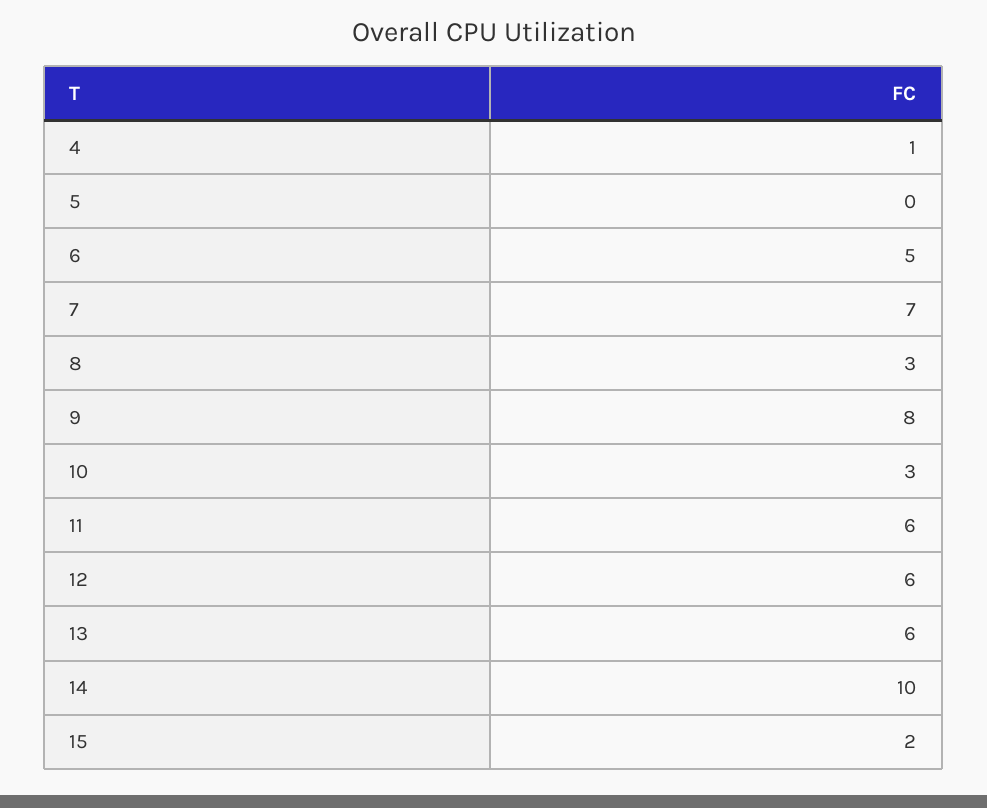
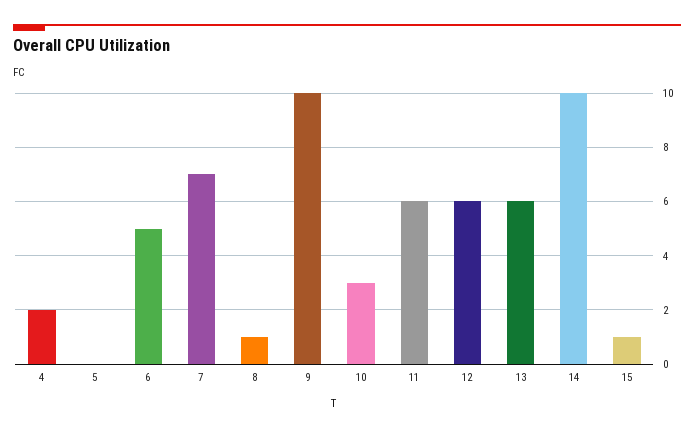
  {
-   "4": 1,
+   "4": 2,
    "5": 0,
    "6": 5,
    "7": 7,
-   "8": 3,
+   "8": 1,
-   "9": 8,
+   "9": 10,
    "10": 3,
    "11": 6,
    "12": 6,
    "13": 6,
    "14": 10,
-   "15": 2
+   "15": 1
  }

